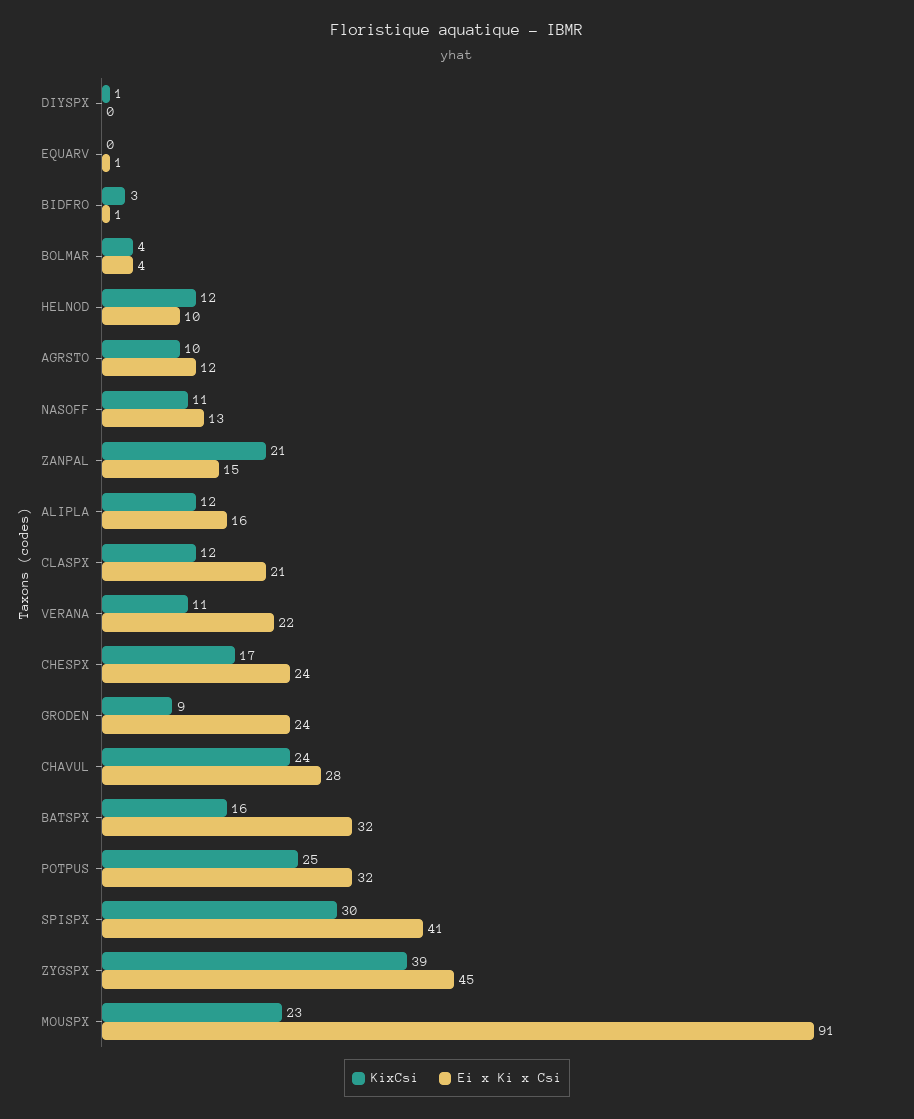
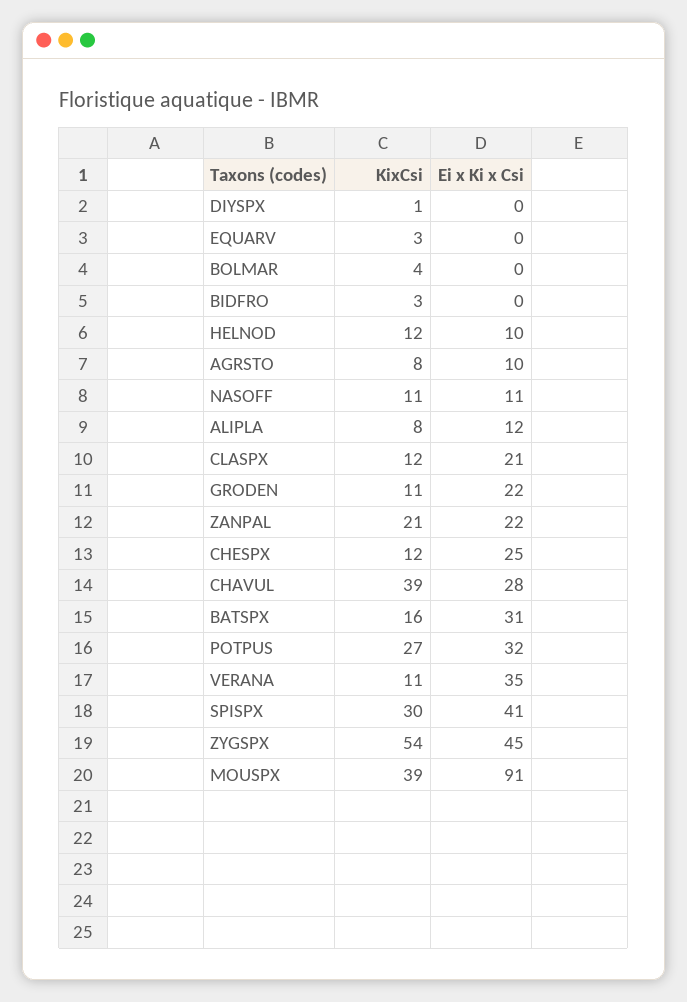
  {
    "KixCsi": {
      "DIYSPX": 1,
-     "EQUARV": 0,
+     "EQUARV": 3,
      "BIDFRO": 3,
      "BOLMAR": 4,
      "HELNOD": 12,
-     "AGRSTO": 10,
+     "AGRSTO": 8,
      "NASOFF": 11,
      "ZANPAL": 21,
-     "ALIPLA": 12,
+     "ALIPLA": 8,
      "CLASPX": 12,
      "VERANA": 11,
-     "CHESPX": 17,
+     "CHESPX": 12,
-     "GRODEN": 9,
+     "GRODEN": 11,
-     "CHAVUL": 24,
+     "CHAVUL": 39,
      "BATSPX": 16,
-     "POTPUS": 25,
+     "POTPUS": 27,
      "SPISPX": 30,
-     "ZYGSPX": 39,
+     "ZYGSPX": 54,
-     "MOUSPX": 23
+     "MOUSPX": 39
    },
    "Ei x Ki x Csi": {
      "DIYSPX": 0,
-     "EQUARV": 1,
+     "EQUARV": 0,
-     "BIDFRO": 1,
+     "BIDFRO": 0,
-     "BOLMAR": 4,
+     "BOLMAR": 0,
      "HELNOD": 10,
-     "AGRSTO": 12,
+     "AGRSTO": 10,
-     "NASOFF": 13,
+     "NASOFF": 11,
-     "ZANPAL": 15,
+     "ZANPAL": 22,
-     "ALIPLA": 16,
+     "ALIPLA": 12,
      "CLASPX": 21,
-     "VERANA": 22,
+     "VERANA": 35,
-     "CHESPX": 24,
+     "CHESPX": 25,
-     "GRODEN": 24,
+     "GRODEN": 22,
      "CHAVUL": 28,
-     "BATSPX": 32,
+     "BATSPX": 31,
      "POTPUS": 32,
      "SPISPX": 41,
      "ZYGSPX": 45,
      "MOUSPX": 91
    }
  }

